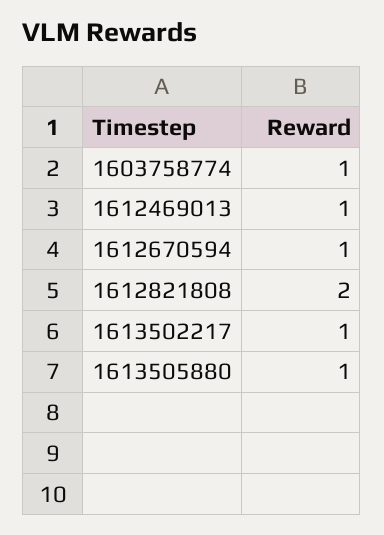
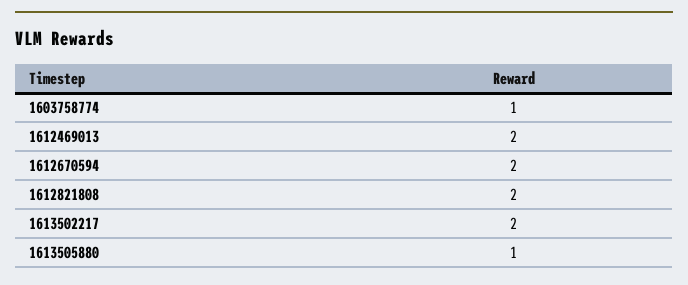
  {
    "1603758774": 1,
-   "1612469013": 1,
+   "1612469013": 2,
-   "1612670594": 1,
+   "1612670594": 2,
    "1612821808": 2,
-   "1613502217": 1,
+   "1613502217": 2,
    "1613505880": 1
  }

